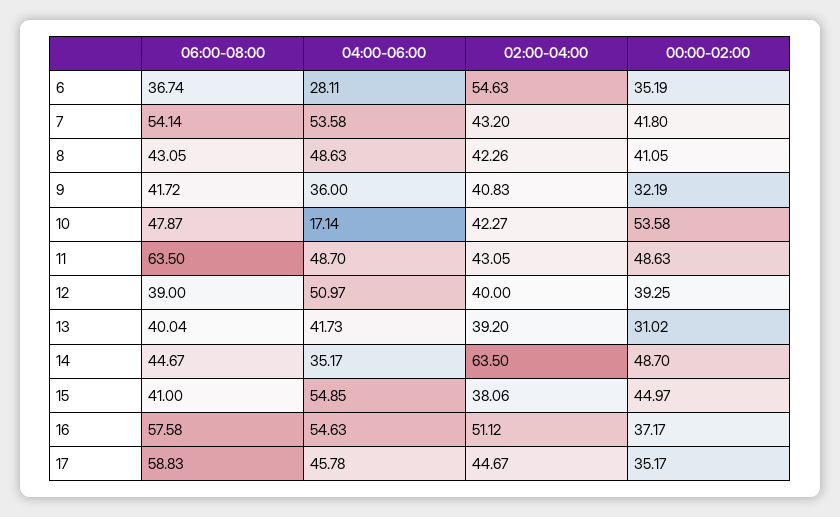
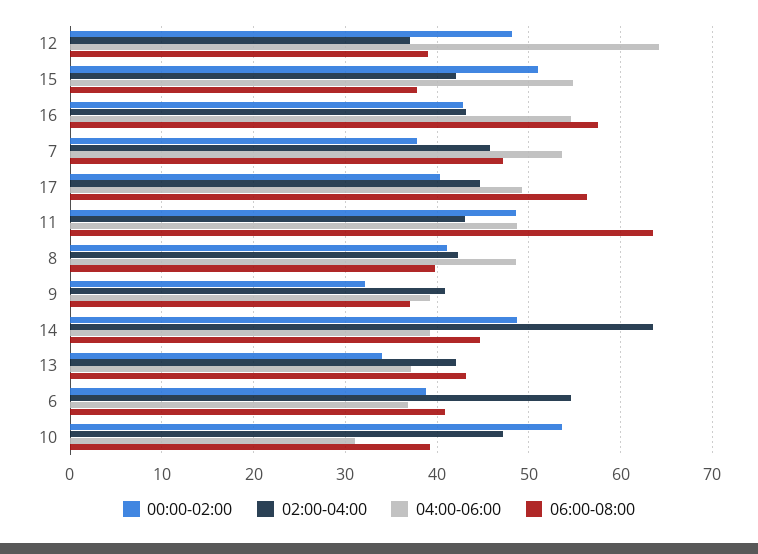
  {
    "06:00-08:00": {
-     "6": 36.74,
+     "6": 41,
-     "7": 54.14,
+     "7": 47,
-     "8": 43.05,
+     "8": 40,
-     "9": 41.72,
+     "9": 37,
-     "10": 47.87,
+     "10": 39,
      "11": 63.5,
      "12": 39,
-     "13": 40.04,
+     "13": 43,
      "14": 44.67,
-     "15": 41,
+     "15": 38,
      "16": 57.58,
-     "17": 58.83
+     "17": 56
    },
    "04:00-06:00": {
-     "6": 28.11,
+     "6": 37,
      "7": 53.58,
      "8": 48.63,
-     "9": 36,
+     "9": 39,
-     "10": 17.14,
+     "10": 31,
      "11": 48.7,
-     "12": 50.97,
+     "12": 64,
-     "13": 41.73,
+     "13": 37,
-     "14": 35.17,
+     "14": 39,
      "15": 54.85,
      "16": 54.63,
-     "17": 45.78
+     "17": 49
    },
    "02:00-04:00": {
      "6": 54.63,
-     "7": 43.2,
+     "7": 46,
      "8": 42.26,
      "9": 40.83,
-     "10": 42.27,
+     "10": 47,
      "11": 43.05,
-     "12": 40,
+     "12": 37,
-     "13": 39.2,
+     "13": 42,
      "14": 63.5,
-     "15": 38.06,
+     "15": 42,
-     "16": 51.12,
+     "16": 43,
      "17": 44.67
    },
    "00:00-02:00": {
-     "6": 35.19,
+     "6": 39,
-     "7": 41.8,
+     "7": 38,
      "8": 41.05,
      "9": 32.19,
      "10": 53.58,
      "11": 48.63,
-     "12": 39.25,
+     "12": 48,
-     "13": 31.02,
+     "13": 34,
      "14": 48.7,
-     "15": 44.97,
+     "15": 51,
-     "16": 37.17,
+     "16": 43,
-     "17": 35.17
+     "17": 40
    }
  }

